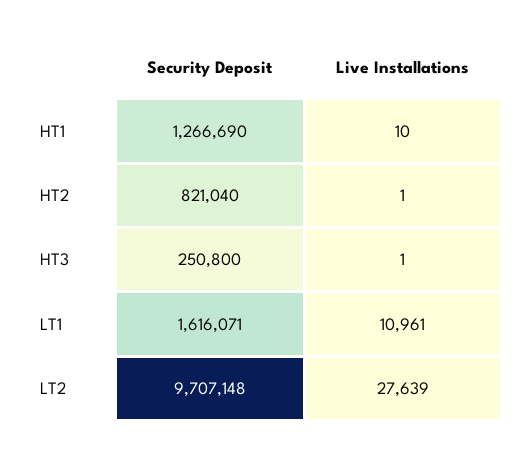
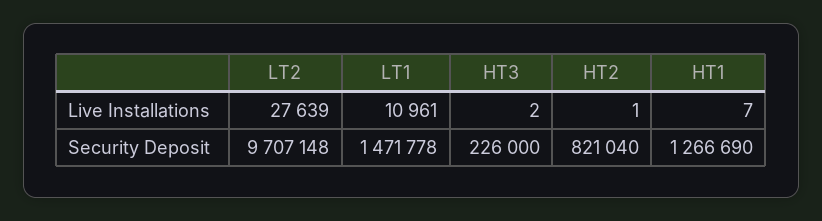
  {
    "Security Deposit": {
      "HT1": 1266690,
      "HT2": 821040,
-     "HT3": 250800,
+     "HT3": 226000,
-     "LT1": 1616071,
+     "LT1": 1471778,
      "LT2": 9707148
    },
    "Live Installations": {
-     "HT1": 10,
+     "HT1": 7,
      "HT2": 1,
-     "HT3": 1,
+     "HT3": 2,
      "LT1": 10961,
      "LT2": 27639
    }
  }

